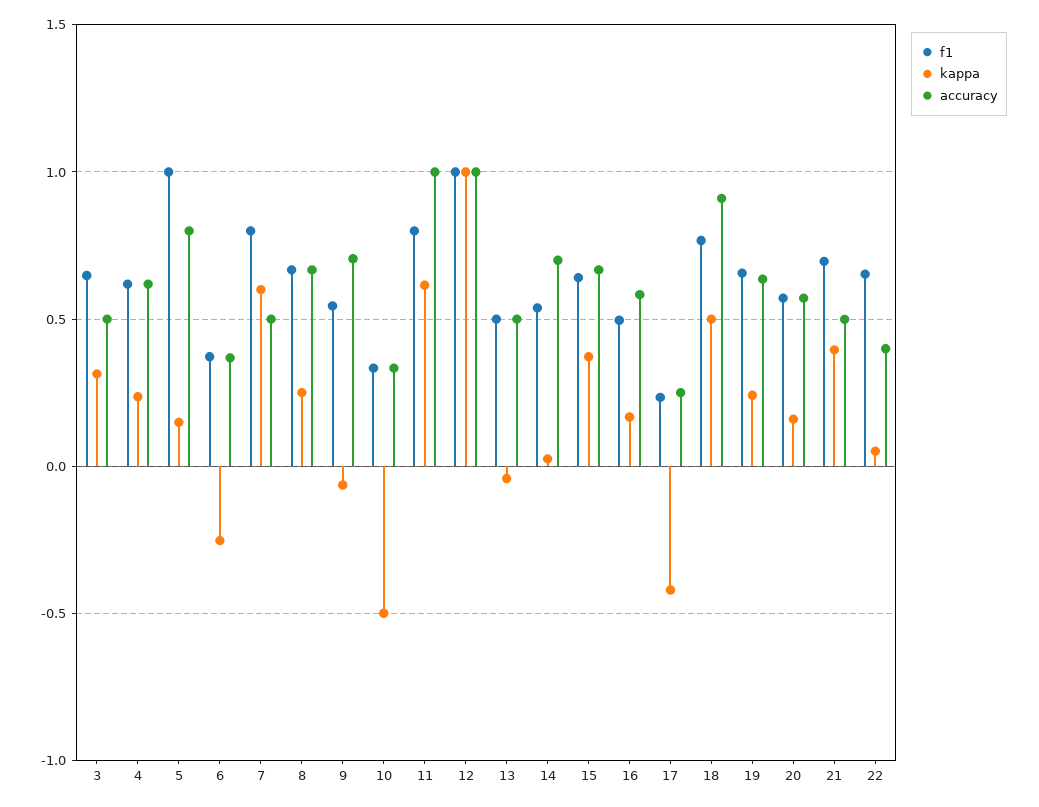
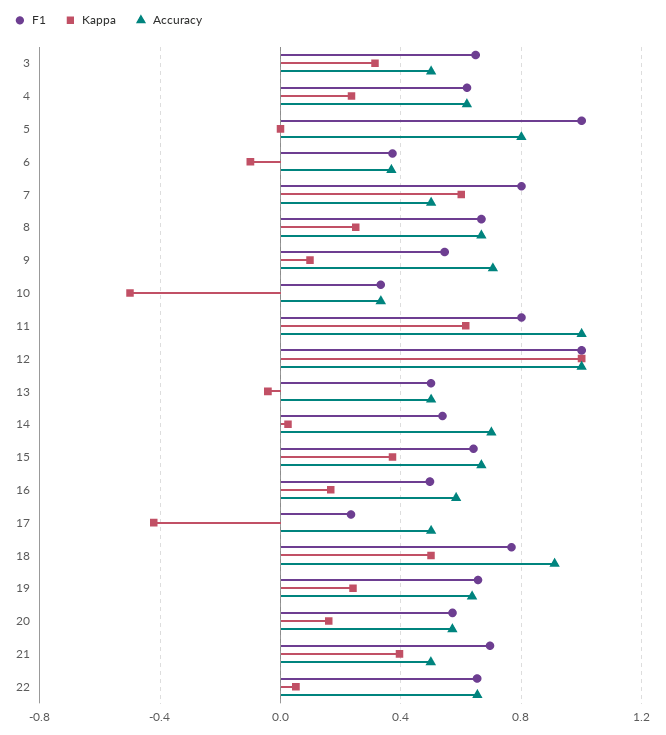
  {
    "f1": {
      "3": 0.65,
      "4": 0.6,
      "5": 1,
      "6": 0.35,
      "7": 0.8,
      "8": 0.65,
      "9": 0.55,
      "10": 0.35,
      "11": 0.8,
      "12": 1,
      "13": 0.5,
      "14": 0.55,
      "15": 0.65,
      "16": 0.5,
      "17": 0.25,
      "18": 0.75,
      "19": 0.65,
      "20": 0.55,
      "21": 0.7,
      "22": 0.65
    },
    "kappa": {
      "3": 0.3,
      "4": 0.25,
-     "5": 0.15,
+     "5": 0,
-     "6": -0.25,
+     "6": -0.1,
      "7": 0.6,
      "8": 0.25,
-     "9": -0.05,
+     "9": 0.1,
      "10": -0.5,
      "11": 0.6,
      "12": 1,
      "13": -0.05,
      "14": 0.05,
      "15": 0.35,
      "16": 0.15,
      "17": -0.4,
      "18": 0.5,
      "19": 0.25,
      "20": 0.15,
      "21": 0.4,
      "22": 0.05
    },
    "accuracy": {
      "3": 0.5,
      "4": 0.6,
      "5": 0.8,
      "6": 0.35,
      "7": 0.5,
      "8": 0.65,
      "9": 0.7,
      "10": 0.35,
      "11": 1,
      "12": 1,
      "13": 0.5,
      "14": 0.7,
      "15": 0.65,
      "16": 0.6,
-     "17": 0.25,
+     "17": 0.5,
      "18": 0.9,
      "19": 0.65,
      "20": 0.55,
      "21": 0.5,
-     "22": 0.4
+     "22": 0.65
    }
  }

